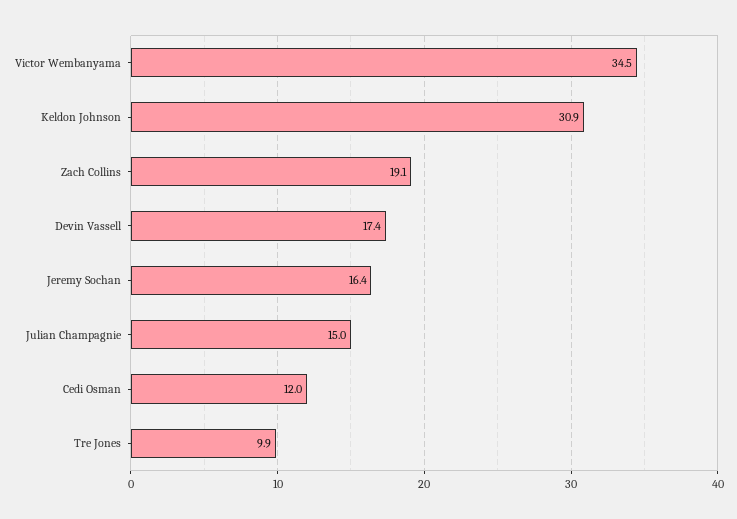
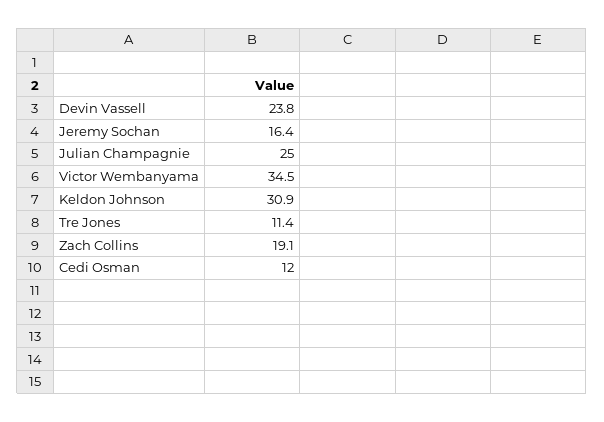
  {
    "Victor Wembanyama": 34.5,
    "Keldon Johnson": 30.9,
    "Zach Collins": 19.1,
-   "Devin Vassell": 17.4,
+   "Devin Vassell": 23.8,
    "Jeremy Sochan": 16.4,
-   "Julian Champagnie": 15,
+   "Julian Champagnie": 25,
    "Cedi Osman": 12,
-   "Tre Jones": 9.9
+   "Tre Jones": 11.4
  }

